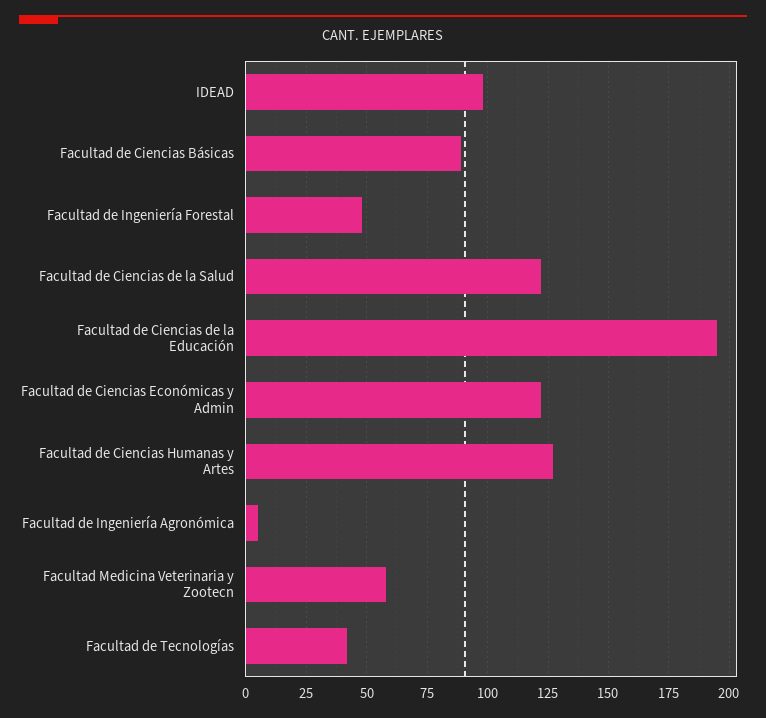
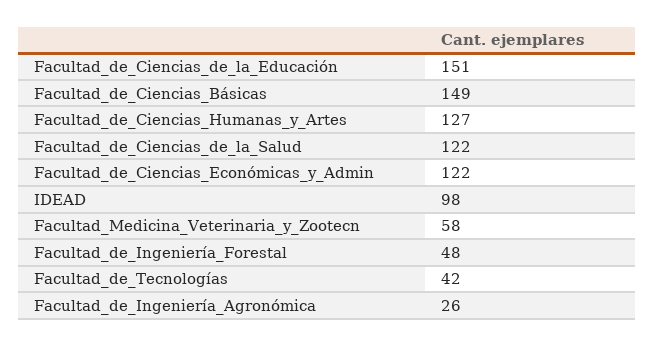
  {
    "IDEAD": 98,
-   "Facultad de Ciencias Básicas": 90,
+   "Facultad de Ciencias Básicas": 149,
    "Facultad de Ingeniería Forestal": 48,
    "Facultad de Ciencias de la Salud": 122,
-   "Facultad de Ciencias de la Educación": 195,
+   "Facultad de Ciencias de la Educación": 151,
    "Facultad de Ciencias Económicas y Admin": 122,
    "Facultad de Ciencias Humanas y Artes": 127,
-   "Facultad de Ingeniería Agronómica": 5,
+   "Facultad de Ingeniería Agronómica": 26,
    "Facultad Medicina Veterinaria y Zootecn": 58,
    "Facultad de Tecnologías": 42
  }

